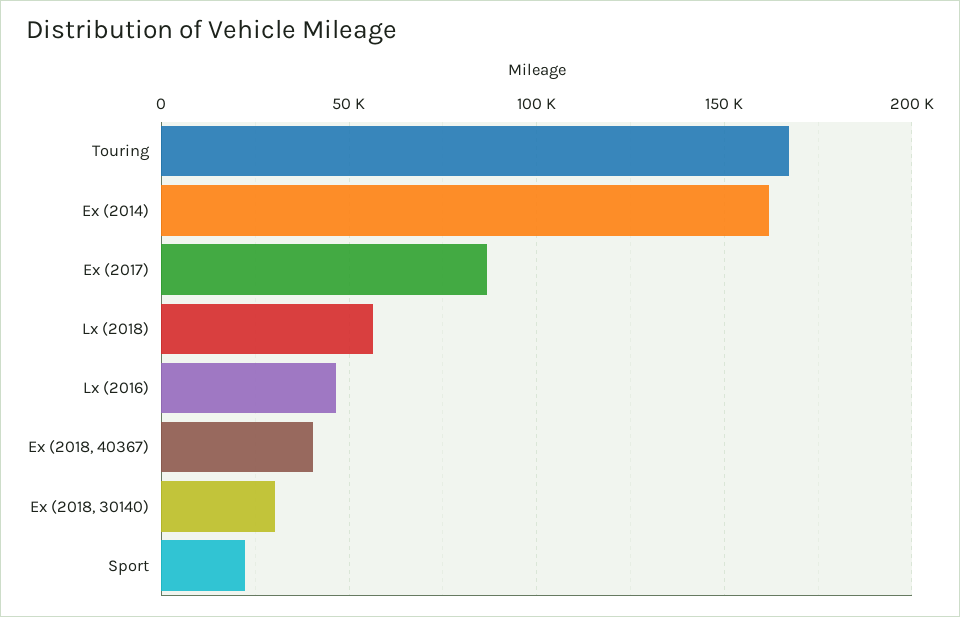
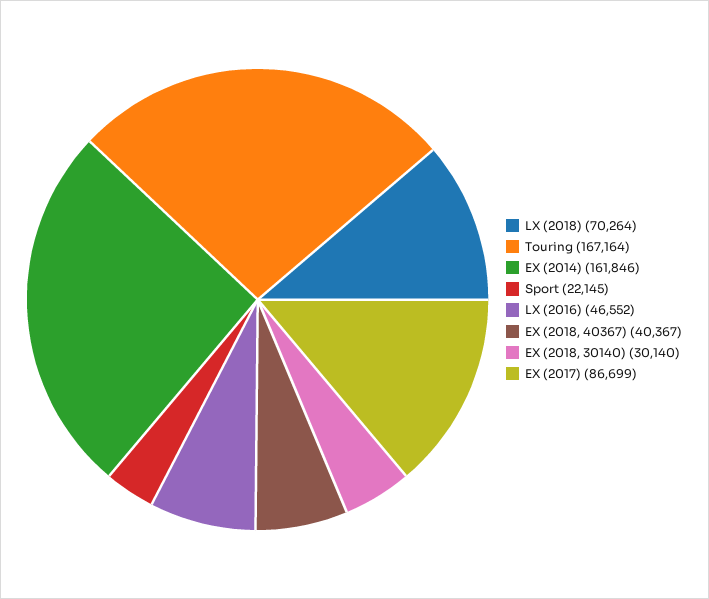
  {
    "Touring": 167164,
    "Ex (2014)": 161846,
    "Ex (2017)": 86699,
-   "Lx (2018)": 55000,
+   "Lx (2018)": 70264,
    "Lx (2016)": 46552,
    "Ex (2018, 40367)": 40367,
    "Ex (2018, 30140)": 30140,
    "Sport": 22145
  }

